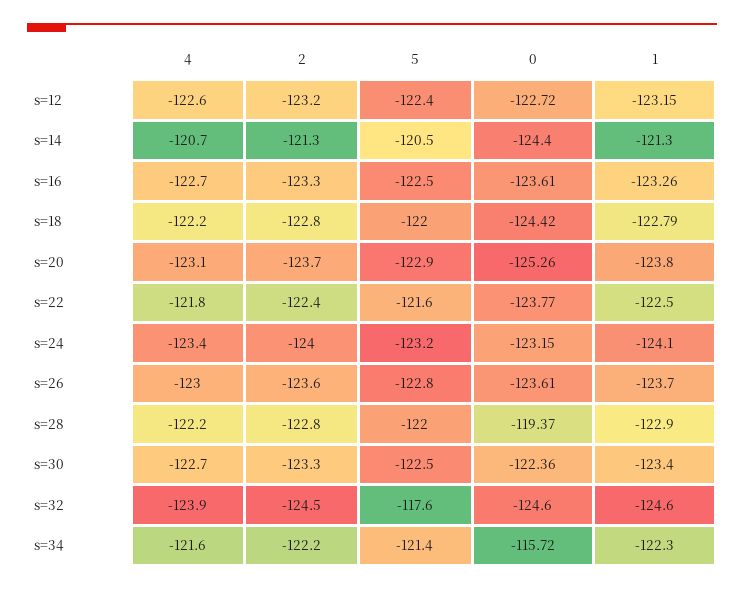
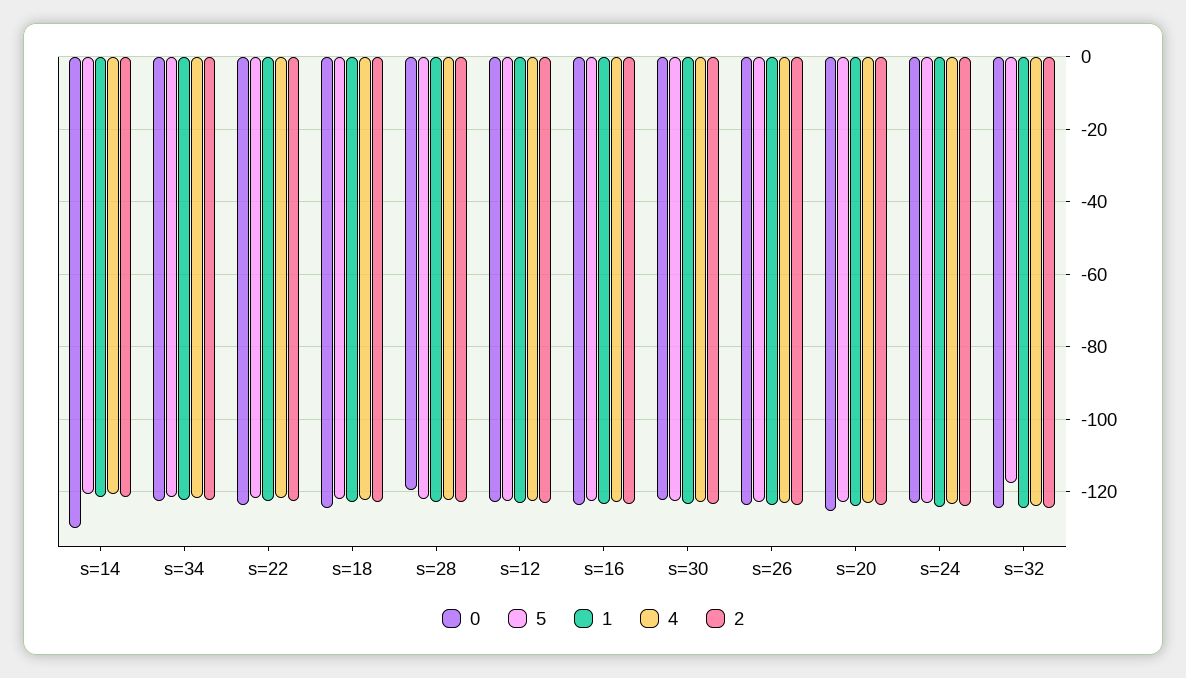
  {
    "4": {
      "s=12": -122.6,
      "s=14": -120.7,
      "s=16": -122.7,
      "s=18": -122.2,
      "s=20": -123.1,
      "s=22": -121.8,
      "s=24": -123.4,
      "s=26": -123,
      "s=28": -122.2,
      "s=30": -122.7,
      "s=32": -123.9,
      "s=34": -121.6
    },
    "2": {
      "s=12": -123.2,
      "s=14": -121.3,
      "s=16": -123.3,
      "s=18": -122.8,
      "s=20": -123.7,
      "s=22": -122.4,
      "s=24": -124,
      "s=26": -123.6,
      "s=28": -122.8,
      "s=30": -123.3,
      "s=32": -124.5,
      "s=34": -122.2
    },
    "5": {
      "s=12": -122.4,
      "s=14": -120.5,
      "s=16": -122.5,
      "s=18": -122,
      "s=20": -122.9,
      "s=22": -121.6,
      "s=24": -123.2,
      "s=26": -122.8,
      "s=28": -122,
      "s=30": -122.5,
      "s=32": -117.6,
      "s=34": -121.4
    },
    "0": {
      "s=12": -122.72,
-     "s=14": -124.4,
+     "s=14": -130,
      "s=16": -123.61,
      "s=18": -124.42,
      "s=20": -125.26,
      "s=22": -123.77,
      "s=24": -123.15,
      "s=26": -123.61,
      "s=28": -119.37,
      "s=30": -122.36,
      "s=32": -124.6,
-     "s=34": -115.72
+     "s=34": -122
    },
    "1": {
      "s=12": -123.15,
      "s=14": -121.3,
      "s=16": -123.26,
      "s=18": -122.79,
      "s=20": -123.8,
      "s=22": -122.5,
      "s=24": -124.1,
      "s=26": -123.7,
      "s=28": -122.9,
      "s=30": -123.4,
      "s=32": -124.6,
      "s=34": -122.3
    }
  }

